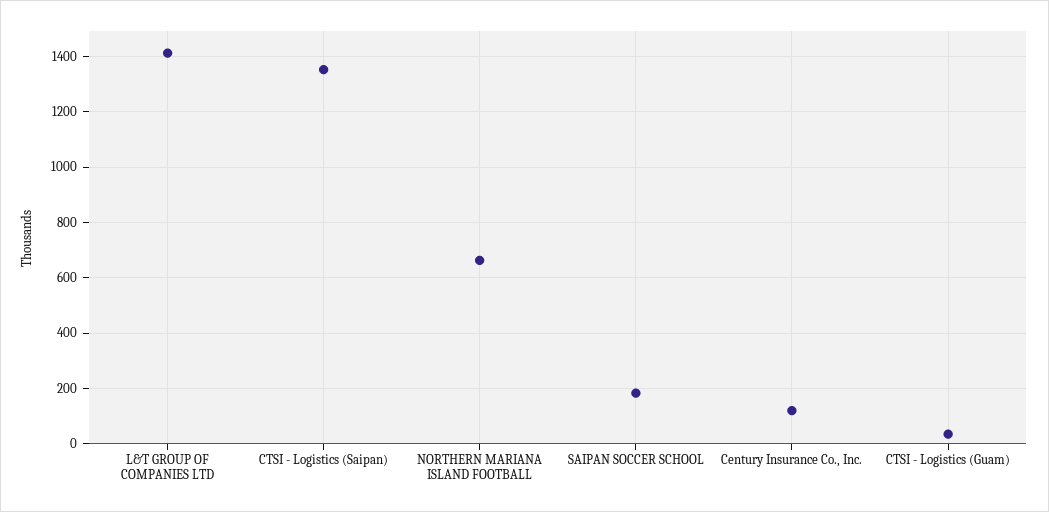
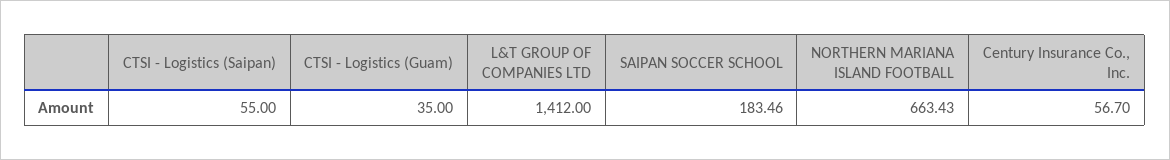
  {
    "L&T GROUP OF COMPANIES LTD": 1412,
-   "CTSI - Logistics (Saipan)": 1350,
+   "CTSI - Logistics (Saipan)": 55,
    "NORTHERN MARIANA ISLAND FOOTBALL": 663.43,
    "SAIPAN SOCCER SCHOOL": 183.46,
-   "Century Insurance Co., Inc.": 125,
+   "Century Insurance Co., Inc.": 56.7,
    "CTSI - Logistics (Guam)": 35
  }

